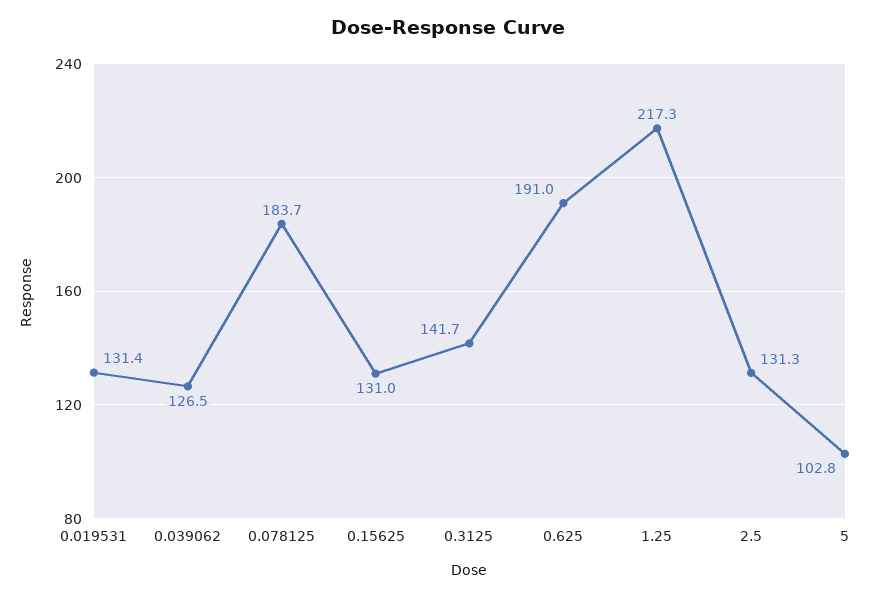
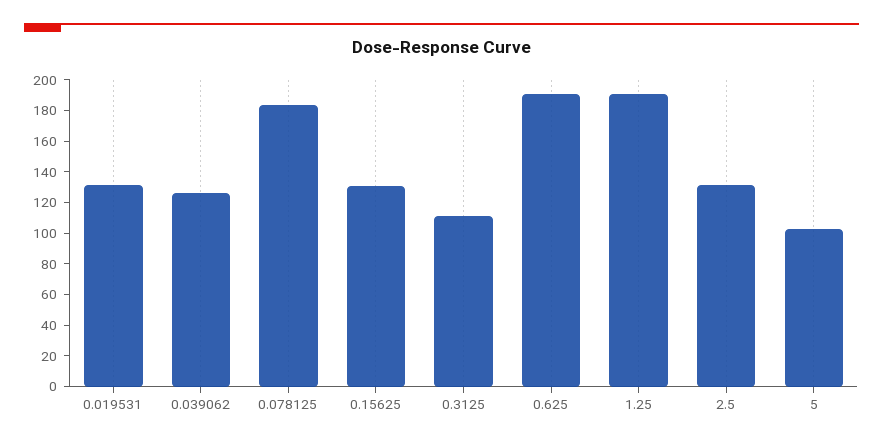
  {
    "0.019531": 131.4,
    "0.039062": 126.5,
    "0.078125": 183.7,
    "0.15625": 131,
-   "0.3125": 141.7,
+   "0.3125": 110,
    "0.625": 191,
-   "1.25": 217.3,
+   "1.25": 190,
    "2.5": 131.3,
    "5": 102.8
  }

